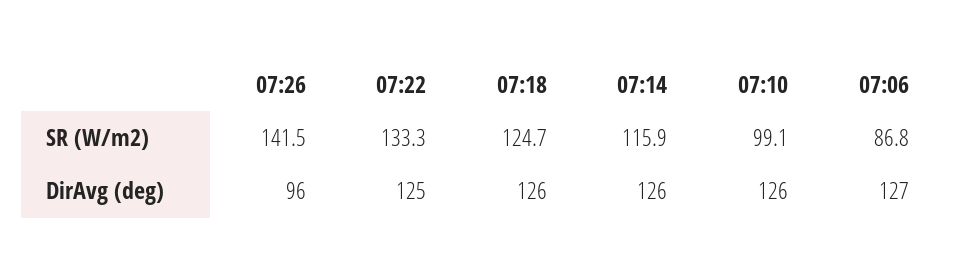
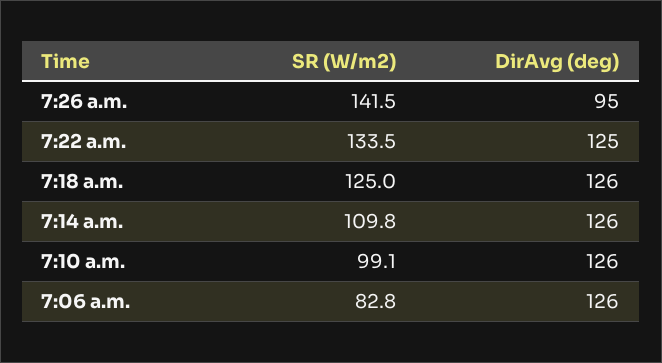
  {
    "07:26": {
      "SR (W/m2)": 141.5,
-     "DirAvg (deg)": 96
+     "DirAvg (deg)": 95
    },
    "07:22": {
-     "SR (W/m2)": 133.3,
+     "SR (W/m2)": 133.5,
      "DirAvg (deg)": 125
    },
    "07:18": {
-     "SR (W/m2)": 124.7,
+     "SR (W/m2)": 125,
      "DirAvg (deg)": 126
    },
    "07:14": {
-     "SR (W/m2)": 115.9,
+     "SR (W/m2)": 109.8,
      "DirAvg (deg)": 126
    },
    "07:10": {
      "SR (W/m2)": 99.1,
      "DirAvg (deg)": 126
    },
    "07:06": {
-     "SR (W/m2)": 86.8,
+     "SR (W/m2)": 82.8,
-     "DirAvg (deg)": 127
+     "DirAvg (deg)": 126
    }
  }

